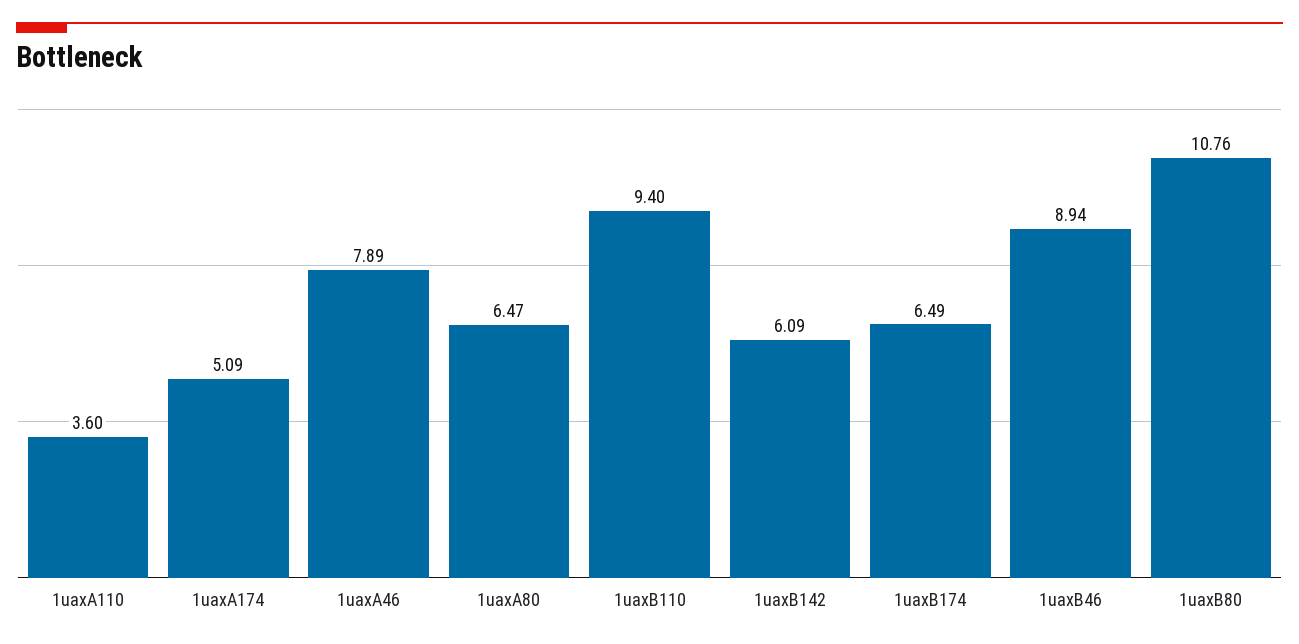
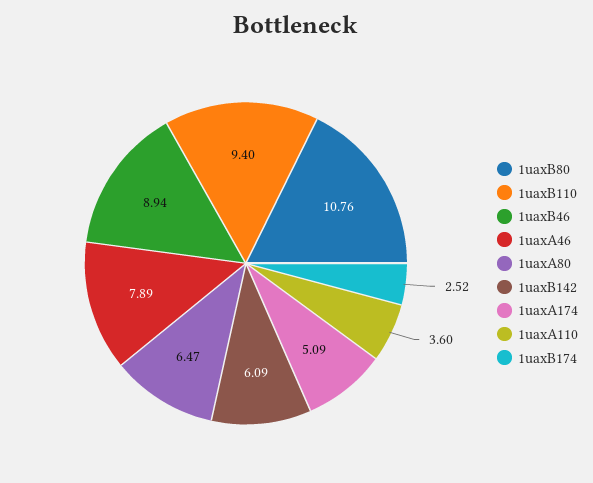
  {
    "1uaxA110": 3.6,
    "1uaxA174": 5.09,
    "1uaxA46": 7.89,
    "1uaxA80": 6.47,
    "1uaxB110": 9.4,
    "1uaxB142": 6.09,
-   "1uaxB174": 6.49,
+   "1uaxB174": 2.52,
    "1uaxB46": 8.94,
    "1uaxB80": 10.76
  }

